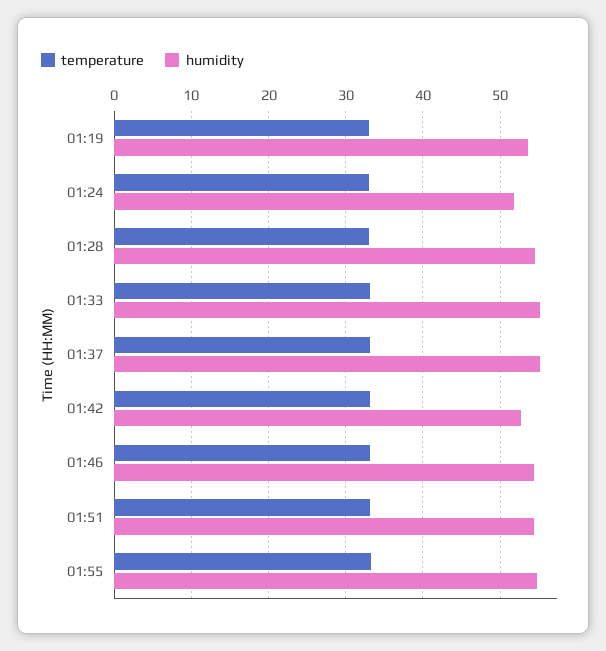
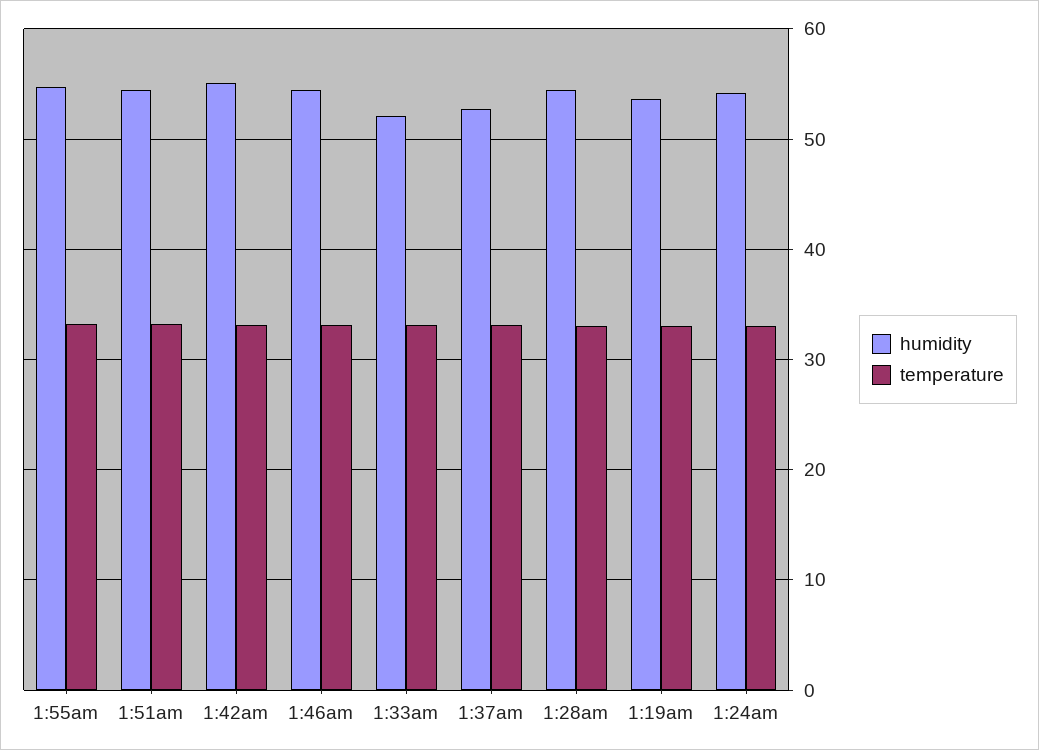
  {
    "temperature": {
      "01:19": 33,
      "01:24": 33,
      "01:28": 33,
      "01:33": 33,
      "01:37": 33,
      "01:42": 33,
      "01:46": 33,
      "01:51": 33,
      "01:55": 33
    },
    "humidity": {
      "01:19": 54,
-     "01:24": 52,
+     "01:24": 54,
      "01:28": 54,
-     "01:33": 55,
+     "01:33": 52,
-     "01:37": 55,
+     "01:37": 53,
-     "01:42": 53,
+     "01:42": 55,
      "01:46": 54,
      "01:51": 54,
      "01:55": 55
    }
  }

